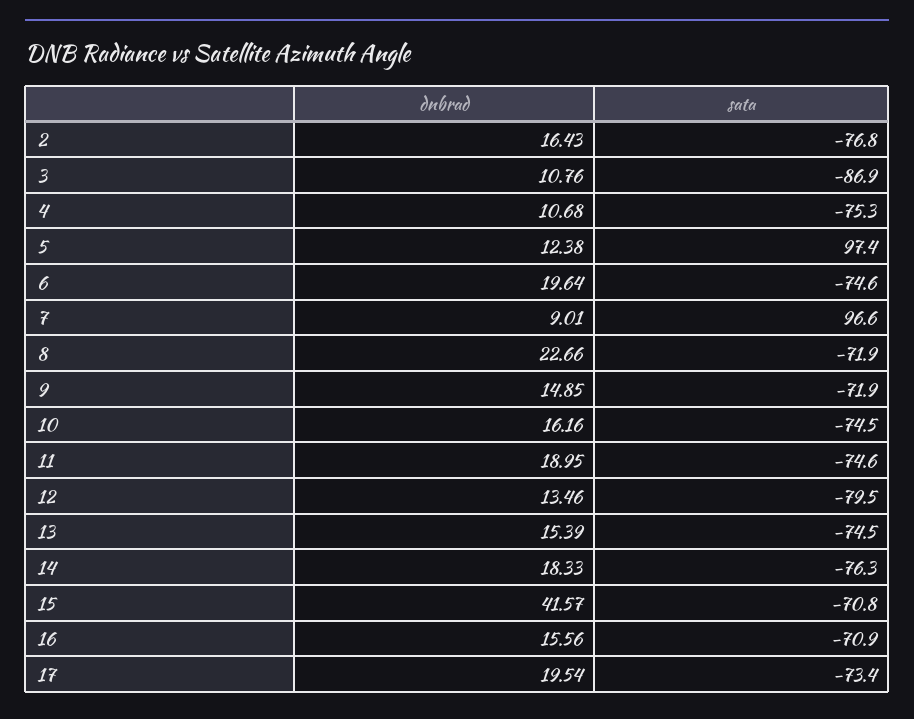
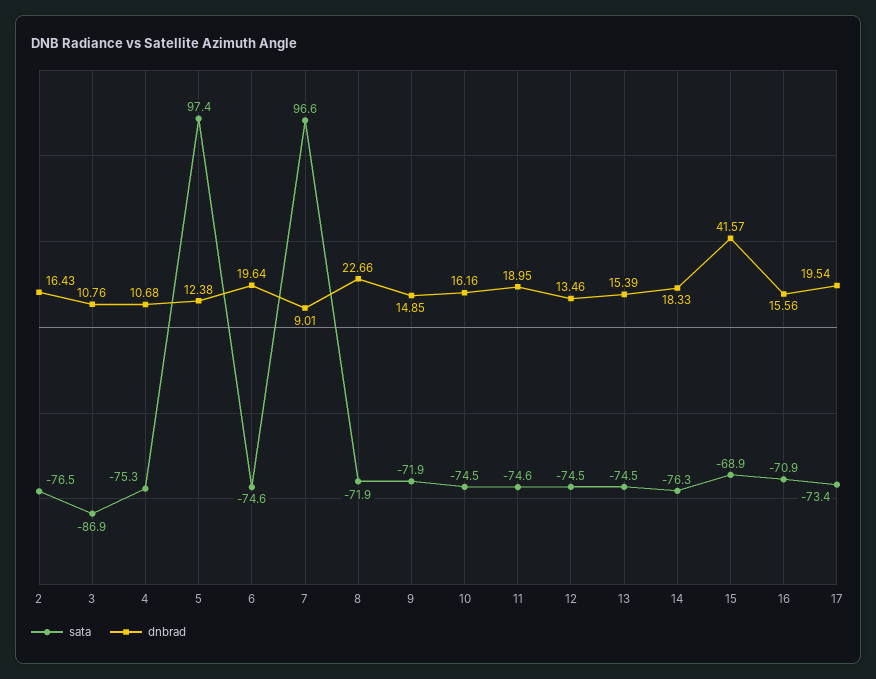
  {
    "dnbrad": {
      "2": 16.43,
      "3": 10.76,
      "4": 10.68,
      "5": 12.38,
      "6": 19.64,
      "7": 9.01,
      "8": 22.66,
      "9": 14.85,
      "10": 16.16,
      "11": 18.95,
      "12": 13.46,
      "13": 15.39,
      "14": 18.33,
      "15": 41.57,
      "16": 15.56,
      "17": 19.54
    },
    "sata": {
-     "2": -76.8,
+     "2": -76.5,
      "3": -86.9,
      "4": -75.3,
      "5": 97.4,
      "6": -74.6,
      "7": 96.6,
      "8": -71.9,
      "9": -71.9,
      "10": -74.5,
      "11": -74.6,
-     "12": -79.5,
+     "12": -74.5,
      "13": -74.5,
      "14": -76.3,
-     "15": -70.8,
+     "15": -68.9,
      "16": -70.9,
      "17": -73.4
    }
  }

